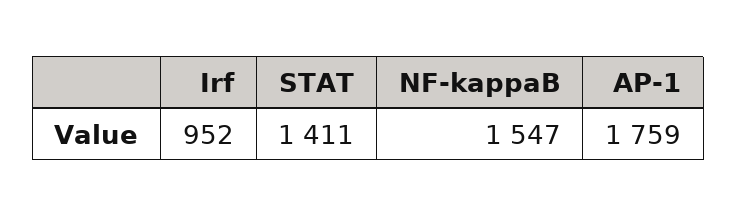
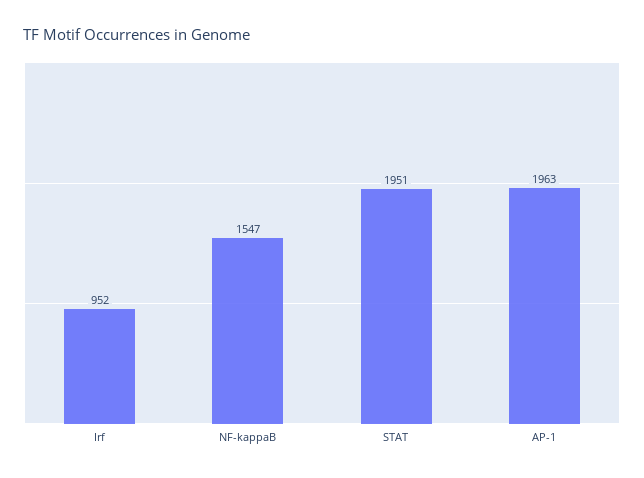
  {
    "Irf": 952,
-   "STAT": 1411,
+   "STAT": 1951,
    "NF-kappaB": 1547,
-   "AP-1": 1759
+   "AP-1": 1963
  }

